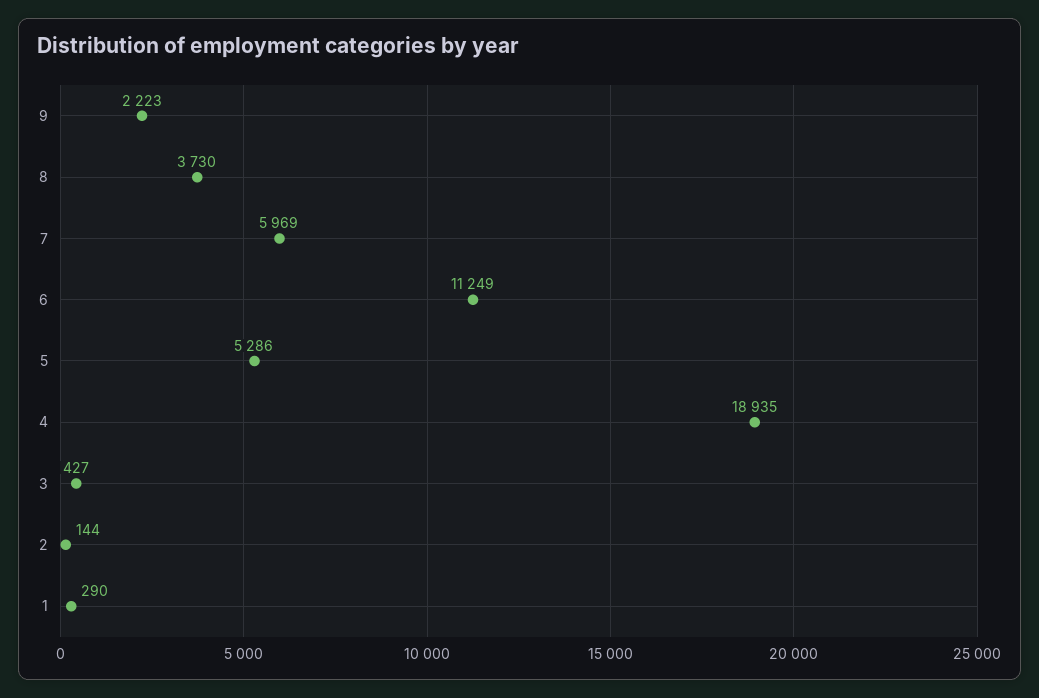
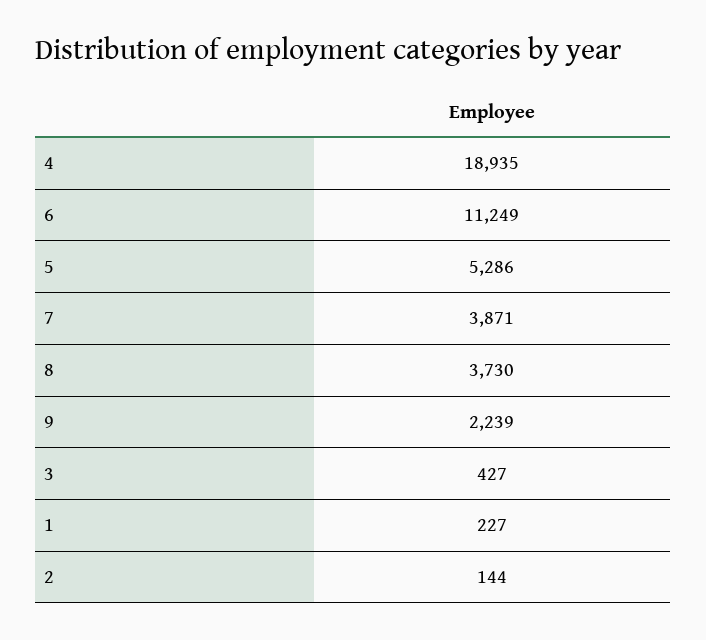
  {
-   "9": 2223,
+   "9": 2239,
    "8": 3730,
-   "7": 5969,
+   "7": 3871,
    "6": 11249,
    "5": 5286,
    "4": 18935,
    "3": 427,
    "2": 144,
-   "1": 290
+   "1": 227
  }

